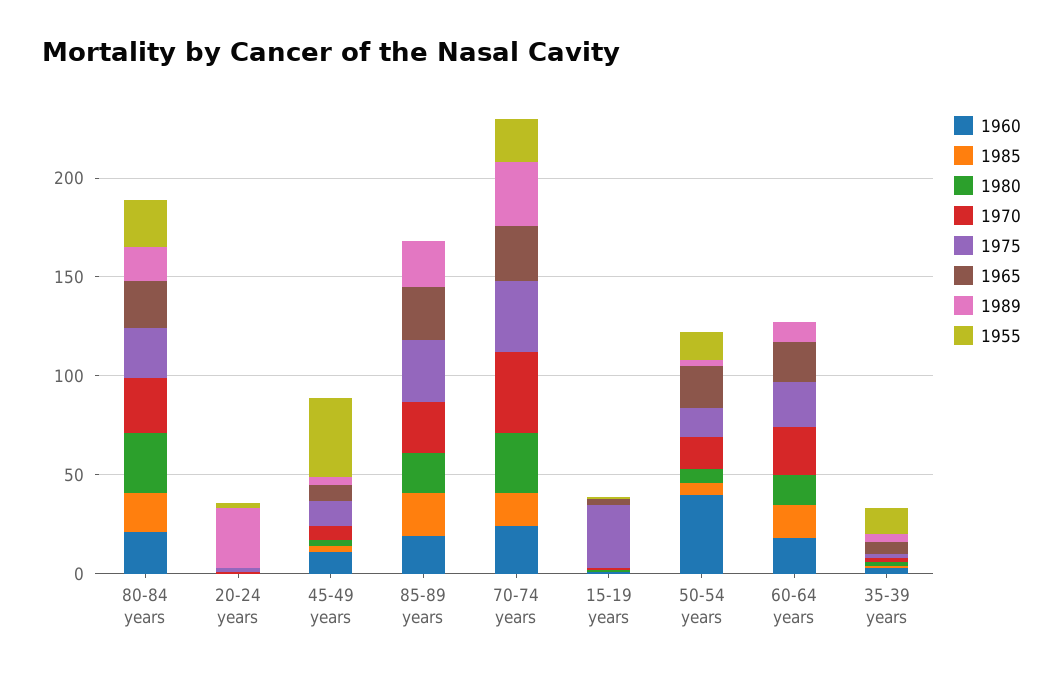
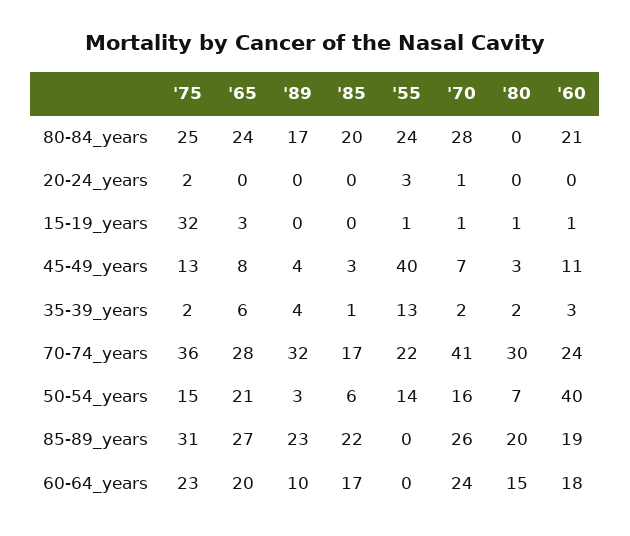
  {
    "1960": {
      "80-84 years": 21,
      "20-24 years": 0,
      "45-49 years": 11,
      "85-89 years": 19,
      "70-74 years": 24,
      "15-19 years": 1,
      "50-54 years": 40,
      "60-64 years": 18,
      "35-39 years": 3
    },
    "1985": {
      "80-84 years": 20,
      "20-24 years": 0,
      "45-49 years": 3,
      "85-89 years": 22,
      "70-74 years": 17,
      "15-19 years": 0,
      "50-54 years": 6,
      "60-64 years": 17,
      "35-39 years": 1
    },
    "1980": {
-     "80-84 years": 30,
+     "80-84 years": 0,
      "20-24 years": 0,
      "45-49 years": 3,
      "85-89 years": 20,
      "70-74 years": 30,
      "15-19 years": 1,
      "50-54 years": 7,
      "60-64 years": 15,
      "35-39 years": 2
    },
    "1970": {
      "80-84 years": 28,
      "20-24 years": 1,
      "45-49 years": 7,
      "85-89 years": 26,
      "70-74 years": 41,
      "15-19 years": 1,
      "50-54 years": 16,
      "60-64 years": 24,
      "35-39 years": 2
    },
    "1975": {
      "80-84 years": 25,
      "20-24 years": 2,
      "45-49 years": 13,
      "85-89 years": 31,
      "70-74 years": 36,
      "15-19 years": 32,
      "50-54 years": 15,
      "60-64 years": 23,
      "35-39 years": 2
    },
    "1965": {
      "80-84 years": 24,
      "20-24 years": 0,
      "45-49 years": 8,
      "85-89 years": 27,
      "70-74 years": 28,
      "15-19 years": 3,
      "50-54 years": 21,
      "60-64 years": 20,
      "35-39 years": 6
    },
    "1989": {
      "80-84 years": 17,
-     "20-24 years": 30,
+     "20-24 years": 0,
      "45-49 years": 4,
      "85-89 years": 23,
      "70-74 years": 32,
      "15-19 years": 0,
      "50-54 years": 3,
      "60-64 years": 10,
      "35-39 years": 4
    },
    "1955": {
      "80-84 years": 24,
      "20-24 years": 3,
      "45-49 years": 40,
      "85-89 years": 0,
      "70-74 years": 22,
      "15-19 years": 1,
      "50-54 years": 14,
      "60-64 years": 0,
      "35-39 years": 13
    }
  }

